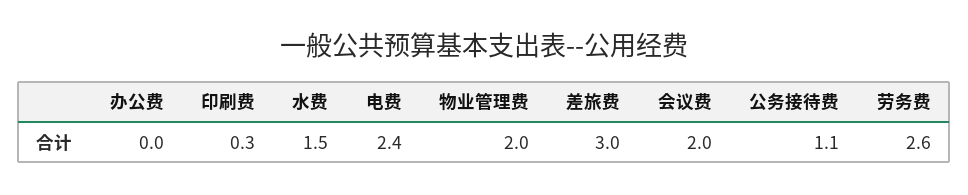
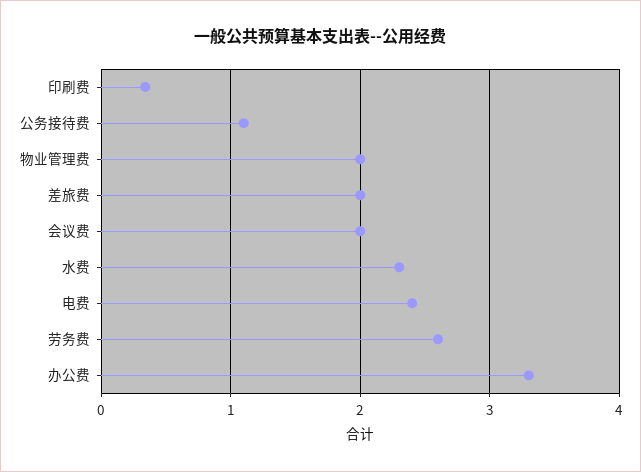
  {
-   "办公费": 0,
+   "办公费": 3.3,
    "印刷费": 0.3,
-   "水费": 1.5,
+   "水费": 2.3,
    "电费": 2.4,
    "物业管理费": 2,
-   "差旅费": 3,
+   "差旅费": 2,
    "会议费": 2,
    "公务接待费": 1.1,
    "劳务费": 2.6
  }

